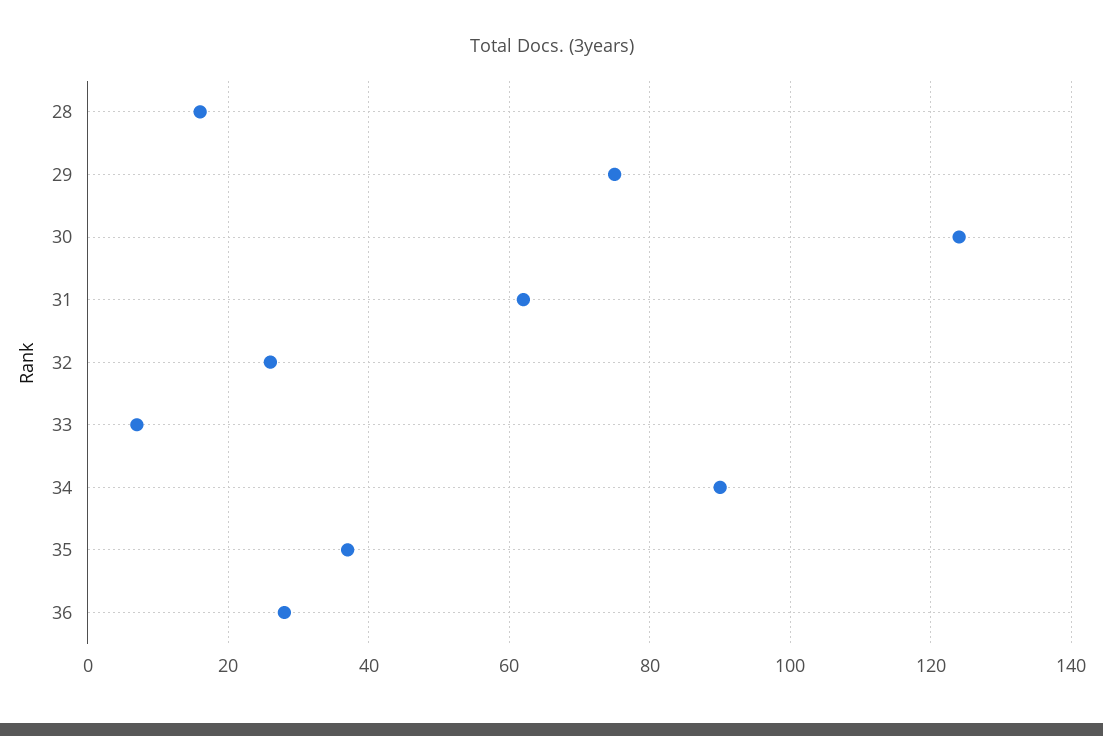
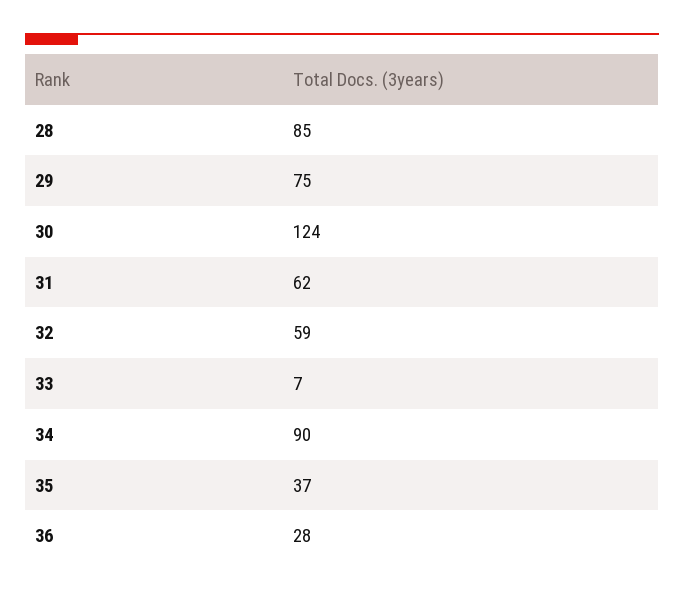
  {
-   "28": 15,
+   "28": 85,
    "29": 75,
    "30": 124,
    "31": 62,
-   "32": 25,
+   "32": 59,
    "33": 7,
    "34": 90,
    "35": 37,
    "36": 28
  }

